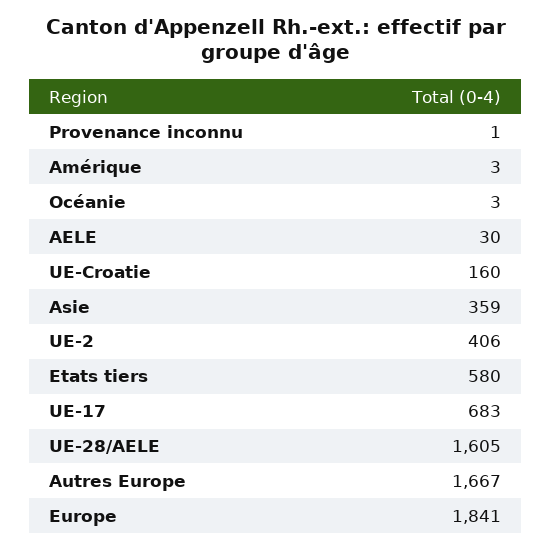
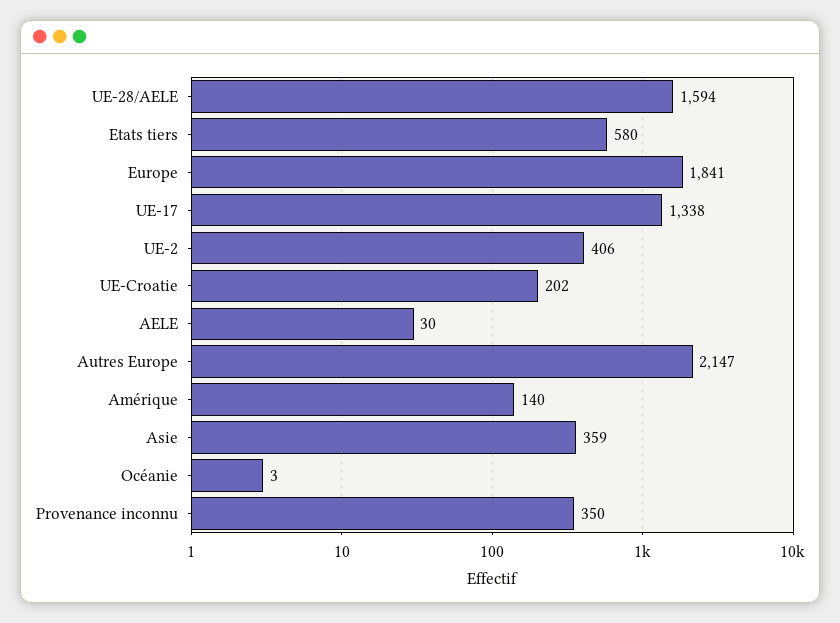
  {
-   "Provenance inconnu": 1,
+   "Provenance inconnu": 350,
-   "Amérique": 3,
+   "Amérique": 140,
    "Océanie": 3,
    "AELE": 30,
-   "UE-Croatie": 160,
+   "UE-Croatie": 202,
    "Asie": 359,
    "UE-2": 406,
    "Etats tiers": 580,
-   "UE-17": 683,
+   "UE-17": 1338,
-   "UE-28/AELE": 1605,
+   "UE-28/AELE": 1594,
-   "Autres Europe": 1667,
+   "Autres Europe": 2147,
    "Europe": 1841
  }

